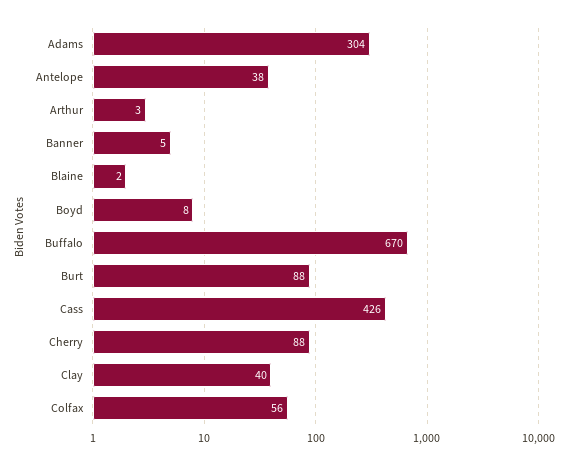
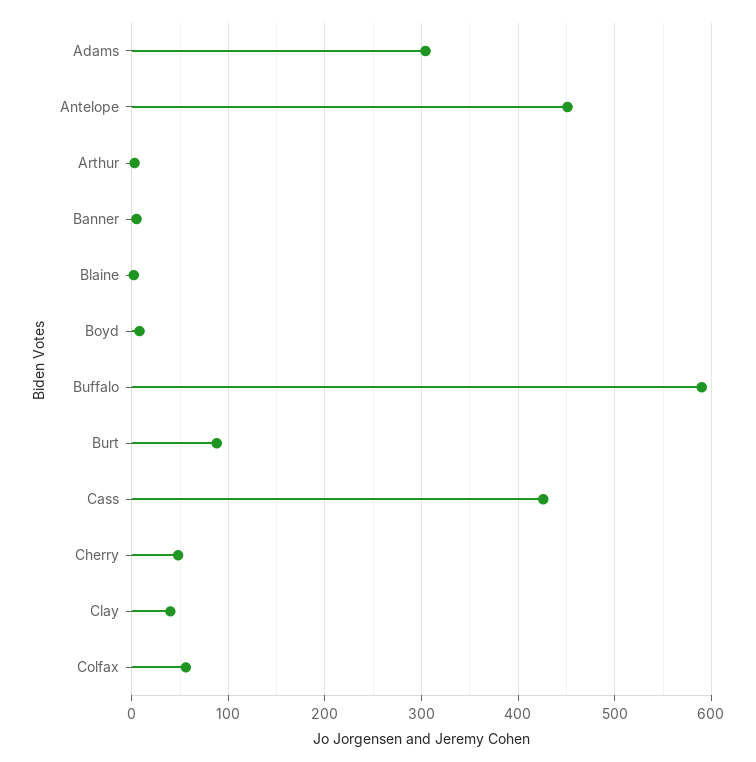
  {
    "Adams": 304,
-   "Antelope": 38,
+   "Antelope": 450,
    "Arthur": 3,
    "Banner": 5,
    "Blaine": 2,
    "Boyd": 8,
-   "Buffalo": 670,
+   "Buffalo": 590,
    "Burt": 88,
    "Cass": 426,
-   "Cherry": 88,
+   "Cherry": 50,
    "Clay": 40,
    "Colfax": 56
  }

